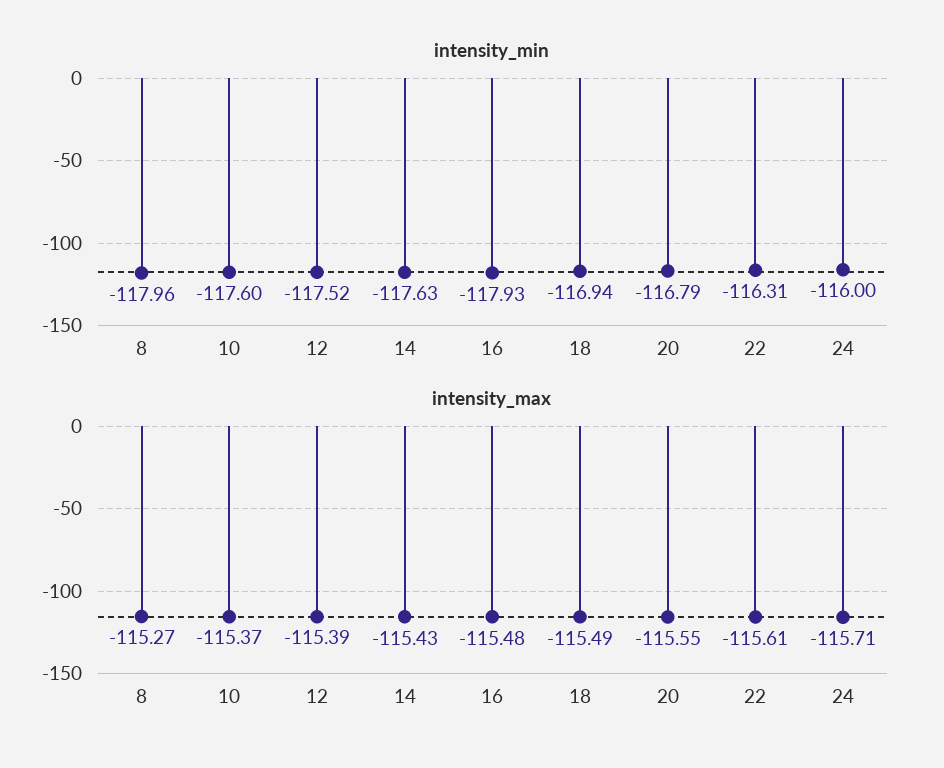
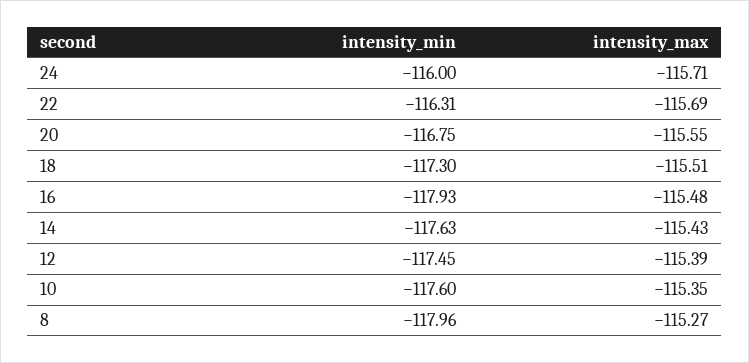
  {
    "intensity_min": {
      "8": -117.96,
      "10": -117.6,
-     "12": -117.52,
+     "12": -117.45,
      "14": -117.63,
      "16": -117.93,
-     "18": -116.94,
+     "18": -117.3,
-     "20": -116.79,
+     "20": -116.75,
      "22": -116.31,
      "24": -116
    },
    "intensity_max": {
      "8": -115.27,
-     "10": -115.37,
+     "10": -115.35,
      "12": -115.39,
      "14": -115.43,
      "16": -115.48,
-     "18": -115.49,
+     "18": -115.51,
      "20": -115.55,
-     "22": -115.61,
+     "22": -115.69,
      "24": -115.71
    }
  }

